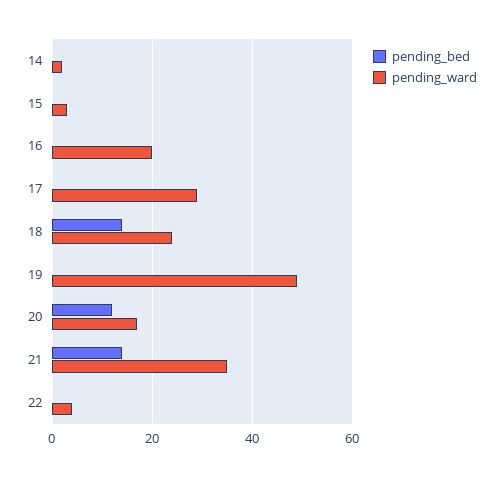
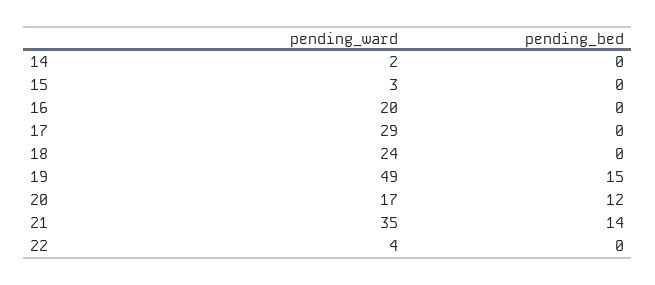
  {
    "pending_bed": {
      "14": 0,
      "15": 0,
      "16": 0,
      "17": 0,
-     "18": 15,
+     "18": 0,
-     "19": 0,
+     "19": 15,
      "20": 12,
      "21": 14,
      "22": 0
    },
    "pending_ward": {
      "14": 2,
      "15": 3,
      "16": 20,
      "17": 29,
      "18": 24,
      "19": 49,
      "20": 17,
      "21": 35,
      "22": 4
    }
  }

